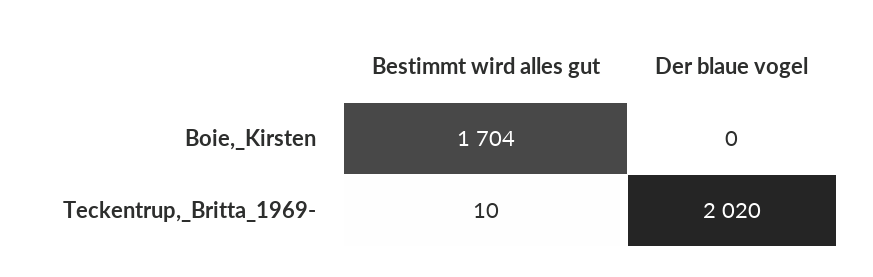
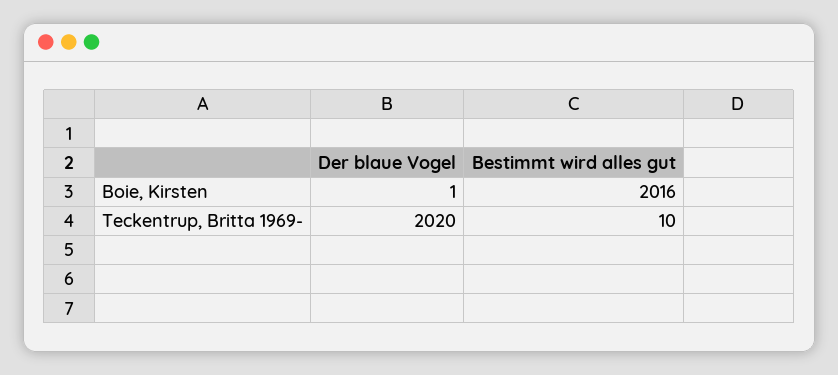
  {
    "Bestimmt wird alles gut": {
-     "Boie,_Kirsten": 1704,
+     "Boie,_Kirsten": 2016,
      "Teckentrup,_Britta_1969-": 10
    },
    "Der blaue vogel": {
-     "Boie,_Kirsten": 0,
+     "Boie,_Kirsten": 1,
      "Teckentrup,_Britta_1969-": 2020
    }
  }

